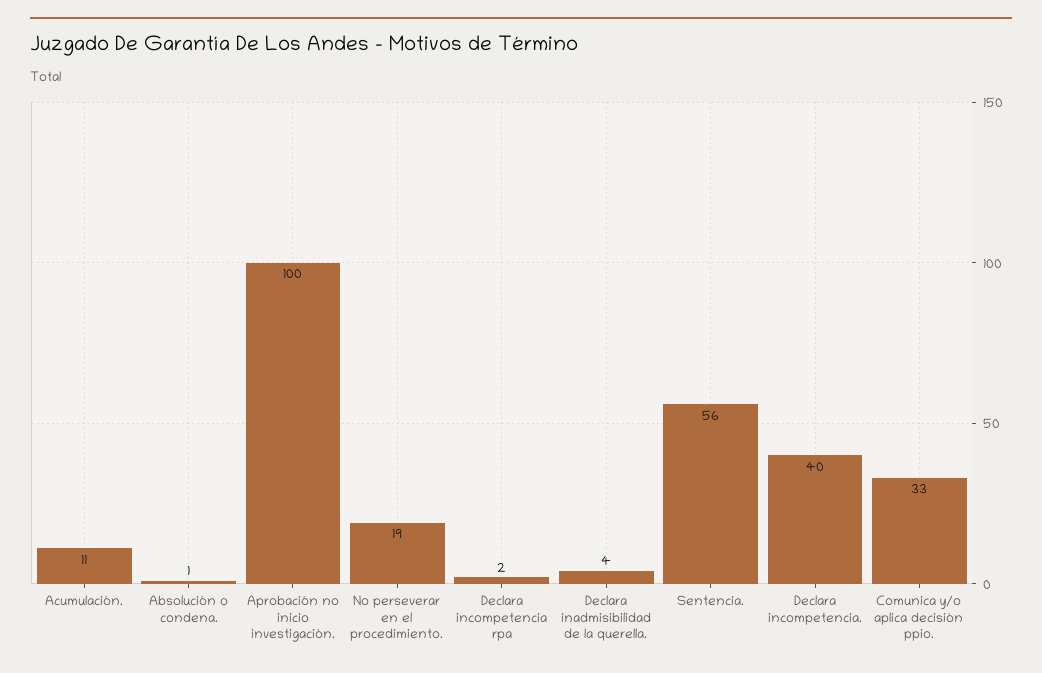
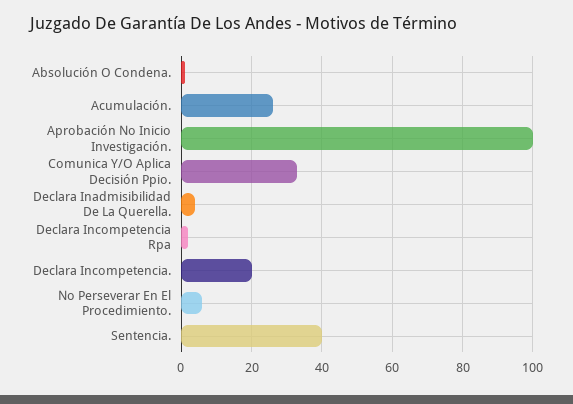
  {
-   "Acumulación.": 11,
+   "Acumulación.": 25,
    "Absolución o condena.": 1,
    "Aprobación no inicio investigación.": 100,
-   "No perseverar en el procedimiento.": 19,
+   "No perseverar en el procedimiento.": 5,
    "Declara incompetencia rpa": 2,
    "Declara inadmisibilidad de la querella.": 4,
-   "Sentencia.": 56,
+   "Sentencia.": 40,
-   "Declara incompetencia.": 40,
+   "Declara incompetencia.": 20,
    "Comunica y/o aplica decisión ppio.": 33
  }

